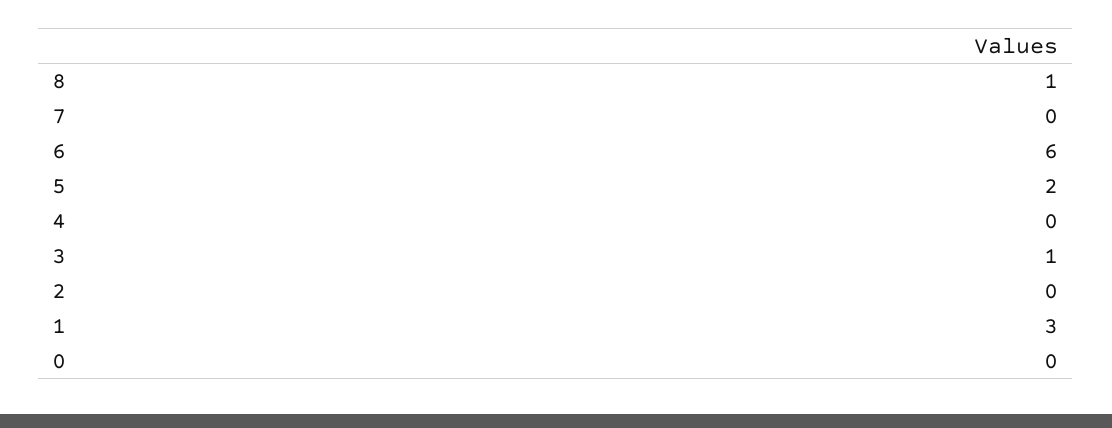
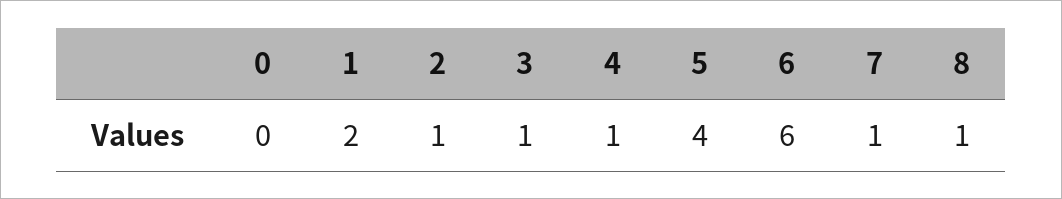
  {
    "8": 1,
-   "7": 0,
+   "7": 1,
    "6": 6,
-   "5": 2,
+   "5": 4,
-   "4": 0,
+   "4": 1,
    "3": 1,
-   "2": 0,
+   "2": 1,
-   "1": 3,
+   "1": 2,
    "0": 0
  }

